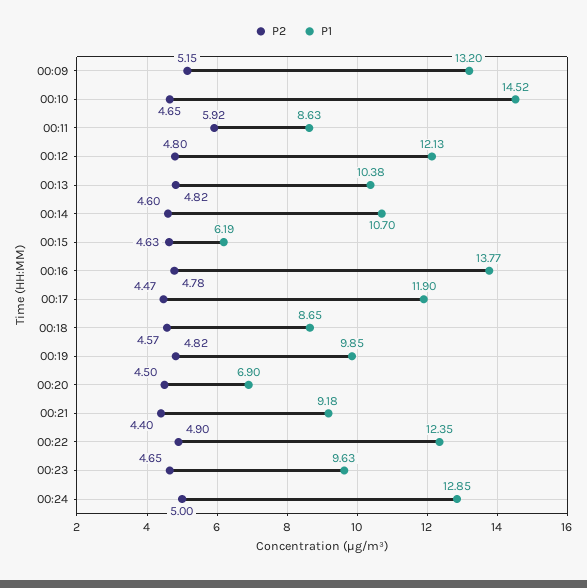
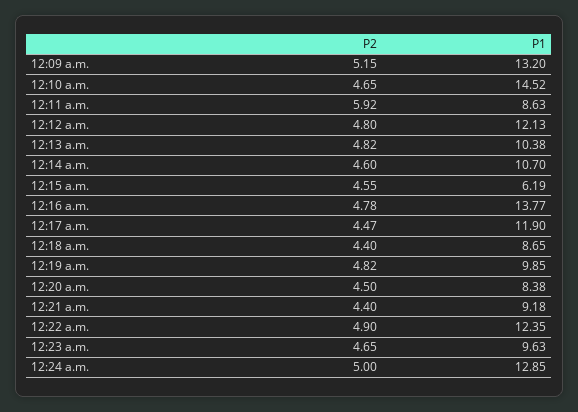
  {
    "P2": {
      "00:09": 5.15,
      "00:10": 4.65,
      "00:11": 5.92,
      "00:12": 4.8,
      "00:13": 4.82,
      "00:14": 4.6,
-     "00:15": 4.63,
+     "00:15": 4.55,
      "00:16": 4.78,
      "00:17": 4.47,
-     "00:18": 4.57,
+     "00:18": 4.4,
      "00:19": 4.82,
      "00:20": 4.5,
      "00:21": 4.4,
      "00:22": 4.9,
      "00:23": 4.65,
      "00:24": 5
    },
    "P1": {
      "00:09": 13.2,
      "00:10": 14.52,
      "00:11": 8.63,
      "00:12": 12.13,
      "00:13": 10.38,
      "00:14": 10.7,
      "00:15": 6.19,
      "00:16": 13.77,
      "00:17": 11.9,
      "00:18": 8.65,
      "00:19": 9.85,
-     "00:20": 6.9,
+     "00:20": 8.38,
      "00:21": 9.18,
      "00:22": 12.35,
      "00:23": 9.63,
      "00:24": 12.85
    }
  }

